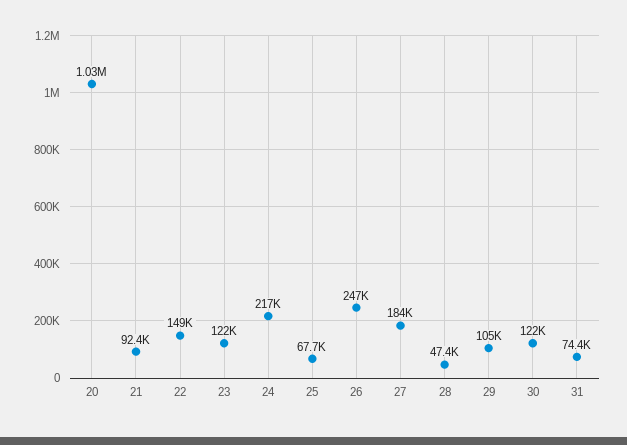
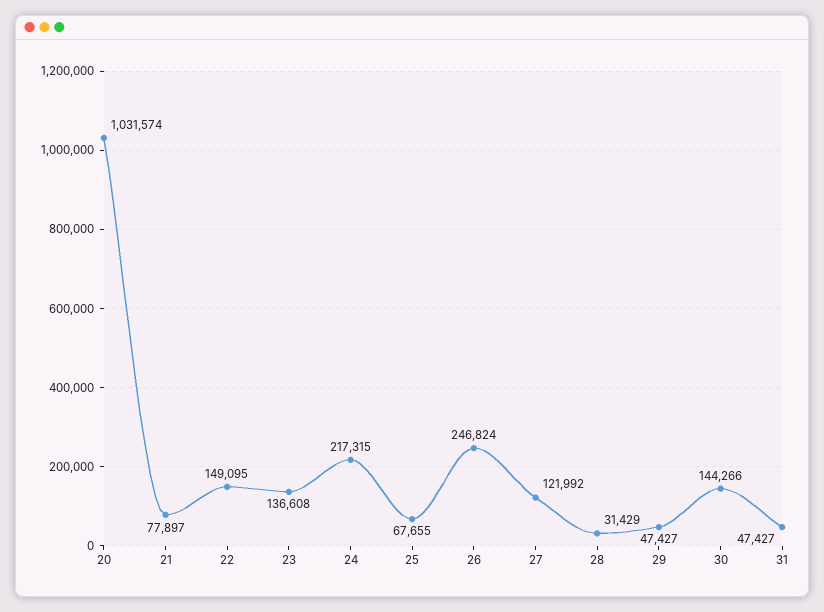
  {
    "20": 1031574,
-   "21": 92400,
+   "21": 77897,
    "22": 149095,
-   "23": 122000,
+   "23": 136608,
    "24": 217315,
    "25": 67655,
    "26": 246824,
-   "27": 184000,
+   "27": 121992,
-   "28": 47400,
+   "28": 31429,
-   "29": 105000,
+   "29": 47427,
-   "30": 122000,
+   "30": 144266,
-   "31": 74400
+   "31": 47427
  }

